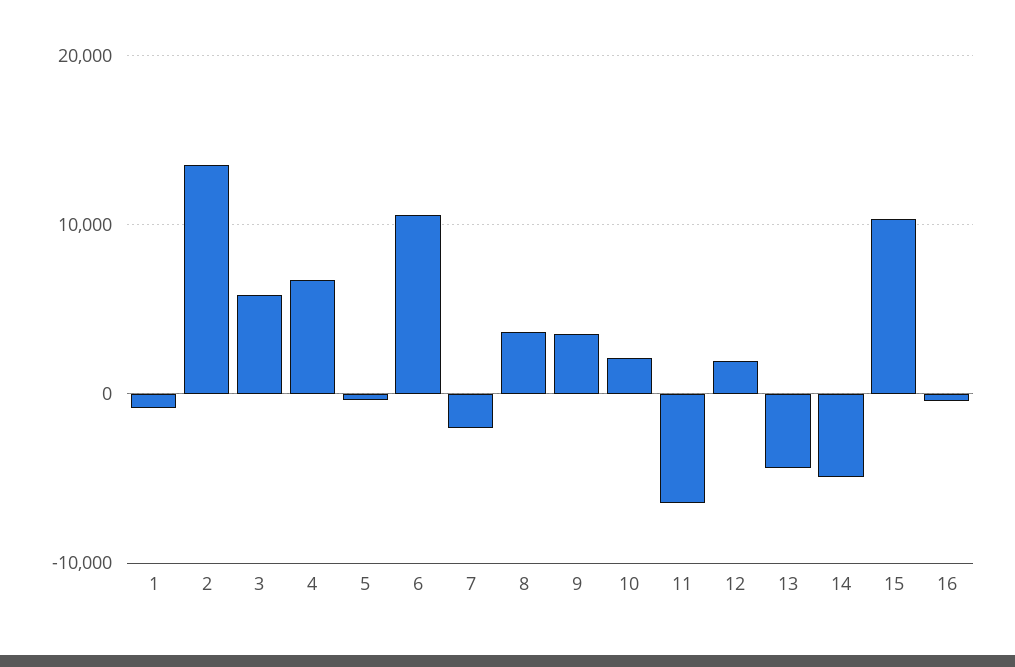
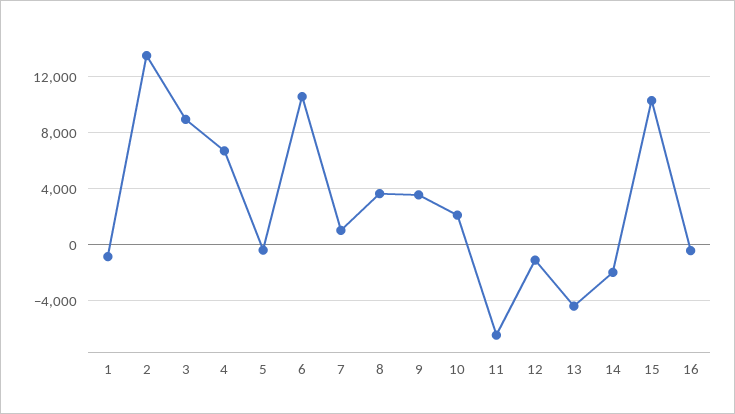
  {
    "1": -1000,
    "2": 13500,
-   "3": 6000,
+   "3": 9000,
    "4": 6500,
    "5": -500,
    "6": 10500,
-   "7": -2000,
+   "7": 1000,
    "8": 3500,
    "9": 3500,
    "10": 2000,
    "11": -6500,
-   "12": 2000,
+   "12": -1000,
    "13": -4500,
-   "14": -5000,
+   "14": -2000,
    "15": 10500,
    "16": -500
  }

